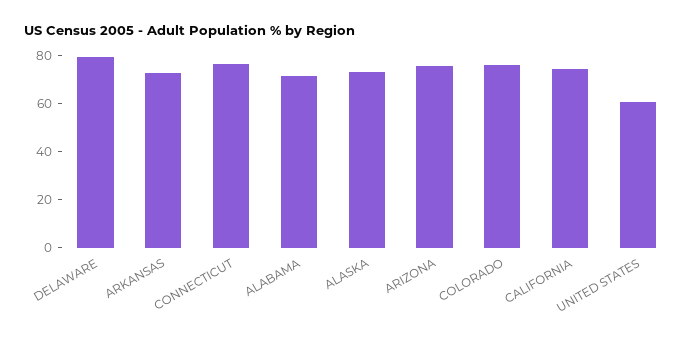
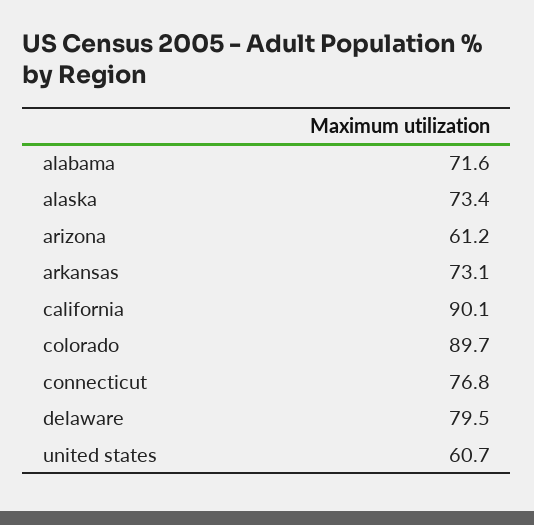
  {
    "DELAWARE": 79.5,
    "ARKANSAS": 73.1,
    "CONNECTICUT": 76.8,
    "ALABAMA": 71.6,
    "ALASKA": 73.4,
-   "ARIZONA": 75,
+   "ARIZONA": 61.2,
-   "COLORADO": 75,
+   "COLORADO": 89.7,
-   "CALIFORNIA": 75,
+   "CALIFORNIA": 90.1,
    "UNITED STATES": 60.7
  }

